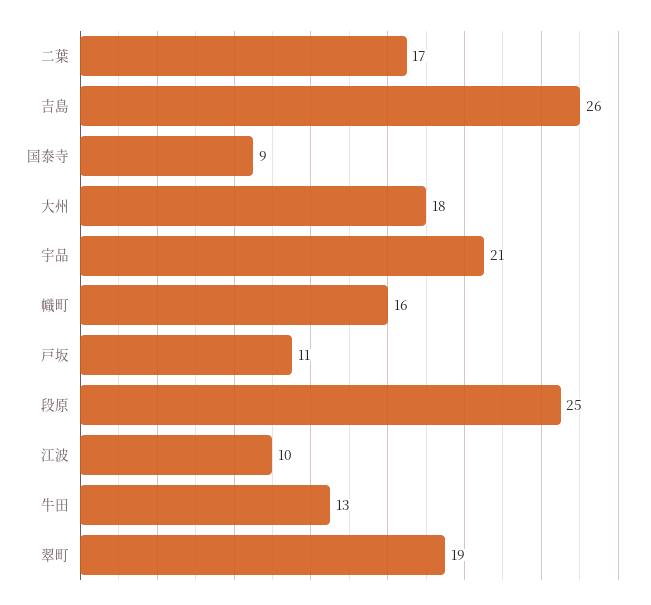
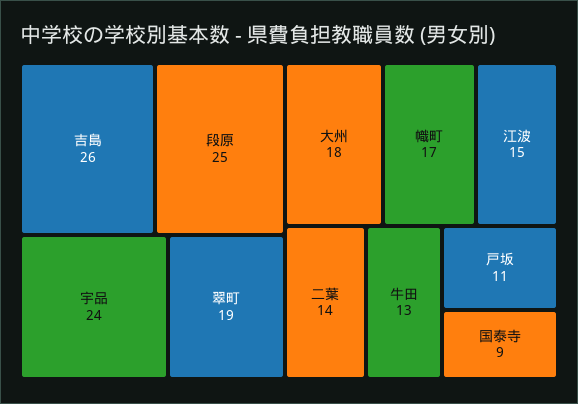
  {
-   "二葉": 17,
+   "二葉": 14,
    "吉島": 26,
    "国泰寺": 9,
    "大州": 18,
-   "宇品": 21,
+   "宇品": 24,
-   "幟町": 16,
+   "幟町": 17,
    "戸坂": 11,
    "段原": 25,
-   "江波": 10,
+   "江波": 15,
    "牛田": 13,
    "翠町": 19
  }

